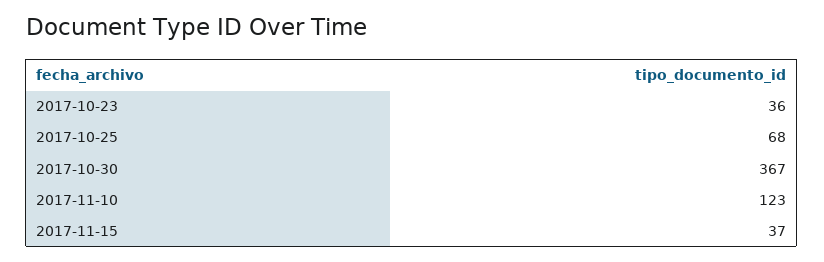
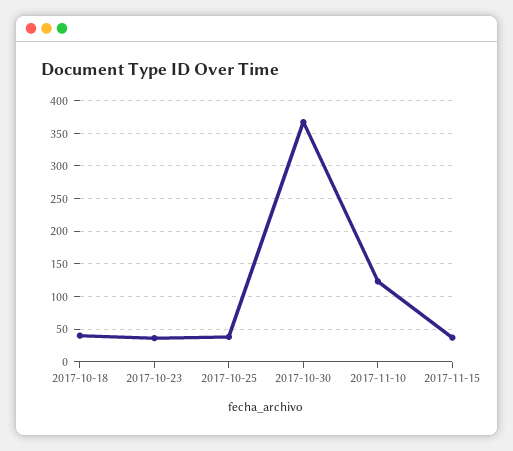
  {
    "2017-10-23": 36,
-   "2017-10-25": 68,
+   "2017-10-25": 40,
    "2017-10-30": 367,
    "2017-11-10": 123,
-   "2017-11-15": 37
+   "2017-11-15": 37,
+   "2017-10-18": 40
  }

